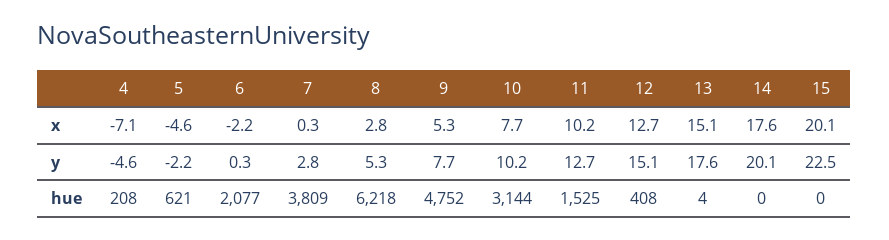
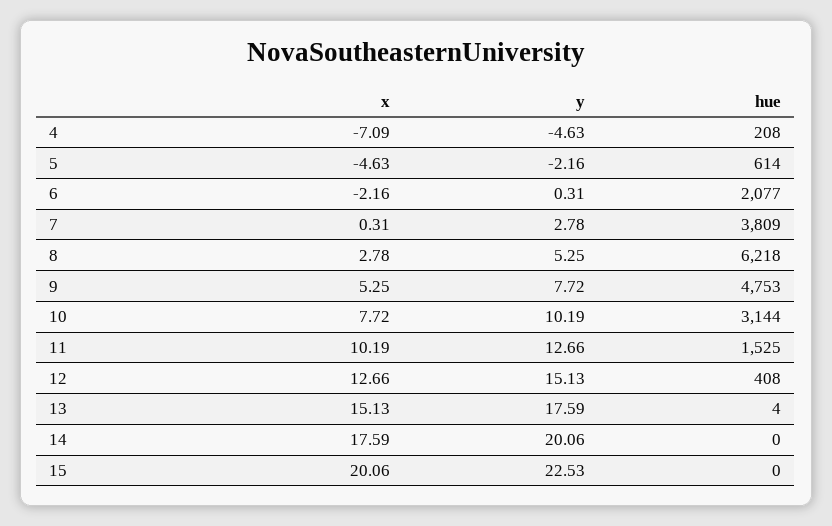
  {
    "4": {
      "x": -7.09,
      "y": -4.63,
      "hue": 208
    },
    "5": {
      "x": -4.63,
      "y": -2.16,
-     "hue": 621
+     "hue": 614
    },
    "6": {
      "x": -2.16,
      "y": 0.31,
      "hue": 2077
    },
    "7": {
      "x": 0.31,
      "y": 2.78,
      "hue": 3809
    },
    "8": {
      "x": 2.78,
      "y": 5.25,
      "hue": 6218
    },
    "9": {
      "x": 5.25,
      "y": 7.72,
-     "hue": 4752
+     "hue": 4753
    },
    "10": {
      "x": 7.72,
      "y": 10.19,
      "hue": 3144
    },
    "11": {
      "x": 10.19,
      "y": 12.66,
      "hue": 1525
    },
    "12": {
      "x": 12.66,
      "y": 15.13,
      "hue": 408
    },
    "13": {
      "x": 15.13,
      "y": 17.59,
      "hue": 4
    },
    "14": {
      "x": 17.59,
      "y": 20.06,
      "hue": 0
    },
    "15": {
      "x": 20.06,
      "y": 22.53,
      "hue": 0
    }
  }

